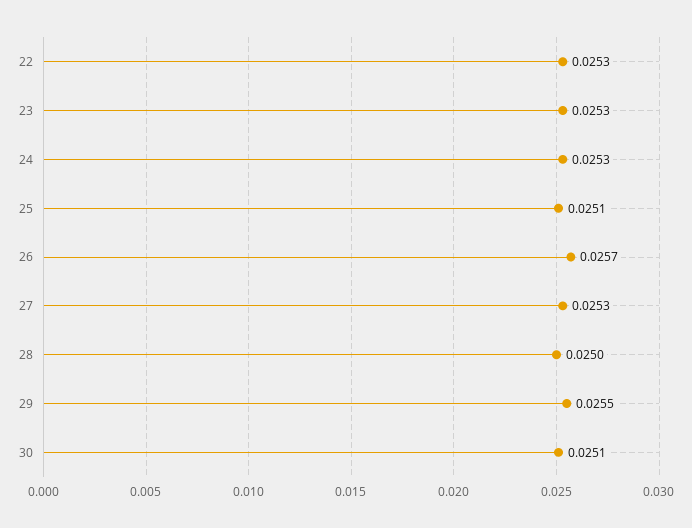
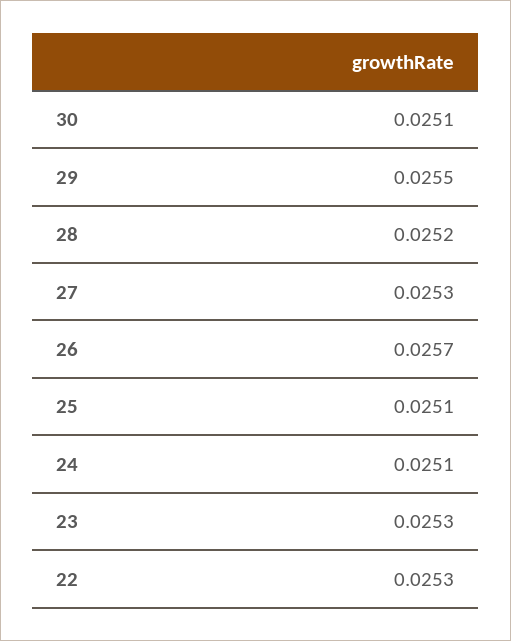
  {
    "22": 0.0253,
    "23": 0.0253,
-   "24": 0.0253,
+   "24": 0.0251,
    "25": 0.0251,
    "26": 0.0257,
    "27": 0.0253,
-   "28": 0.025,
+   "28": 0.0252,
    "29": 0.0255,
    "30": 0.0251
  }

